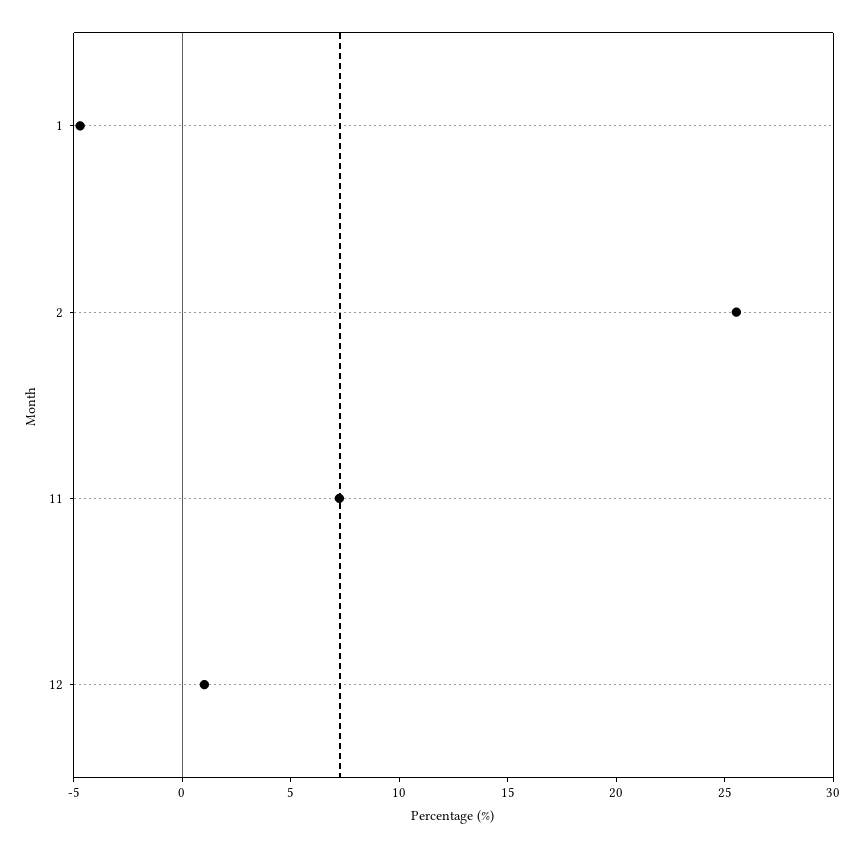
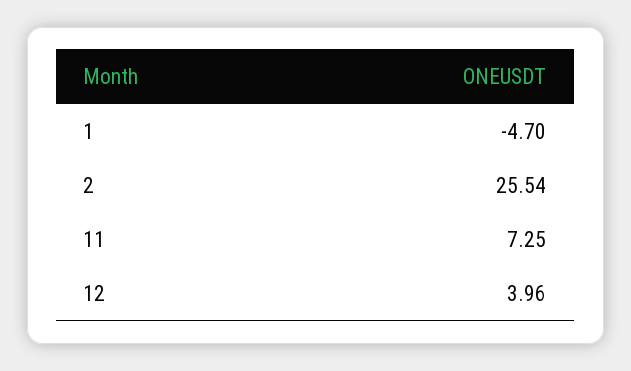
  {
    "1": -4.7,
    "2": 25.54,
    "11": 7.25,
-   "12": 1
+   "12": 3.96
  }

